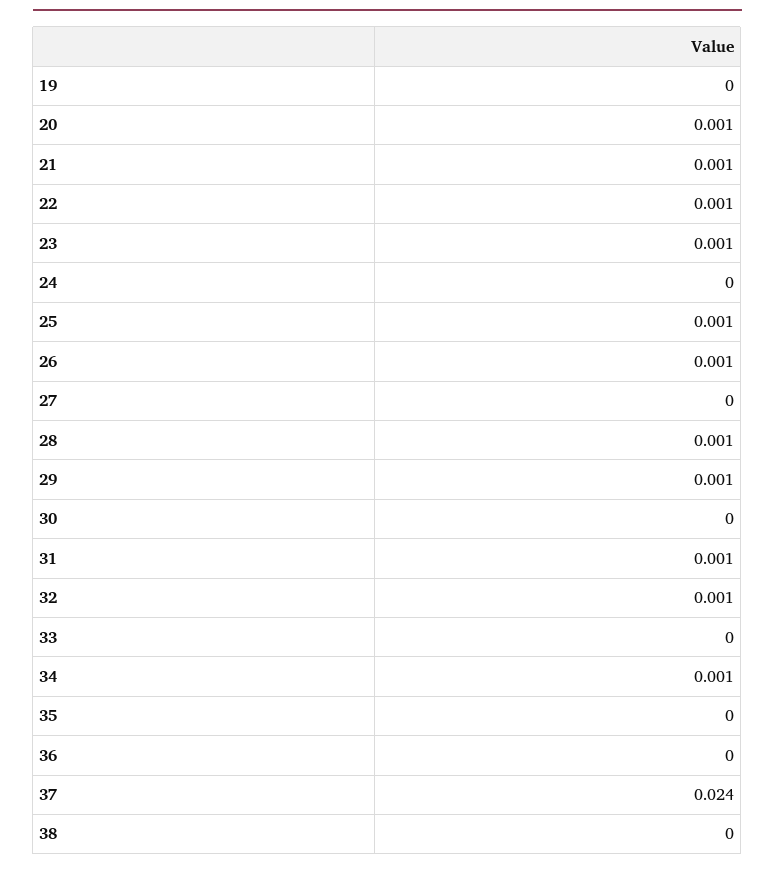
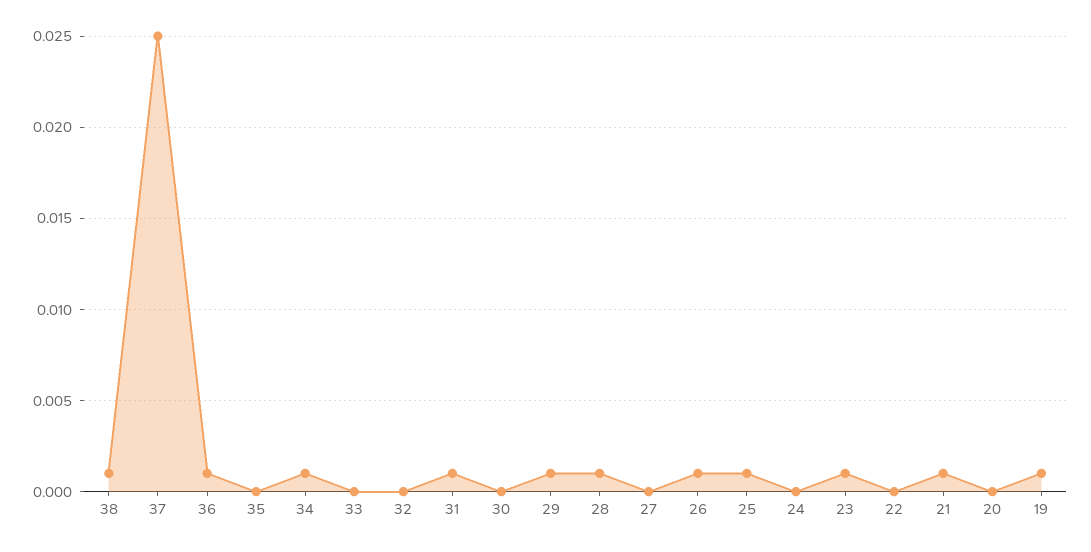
  {
-   "19": 0,
+   "19": 0.001,
-   "20": 0.001,
+   "20": 0,
    "21": 0.001,
-   "22": 0.001,
+   "22": 0,
    "23": 0.001,
    "24": 0,
    "25": 0.001,
    "26": 0.001,
    "27": 0,
    "28": 0.001,
    "29": 0.001,
    "30": 0,
    "31": 0.001,
-   "32": 0.001,
+   "32": 0,
    "33": 0,
    "34": 0.001,
    "35": 0,
-   "36": 0,
+   "36": 0.001,
-   "37": 0.024,
+   "37": 0.025,
-   "38": 0
+   "38": 0.001
  }

